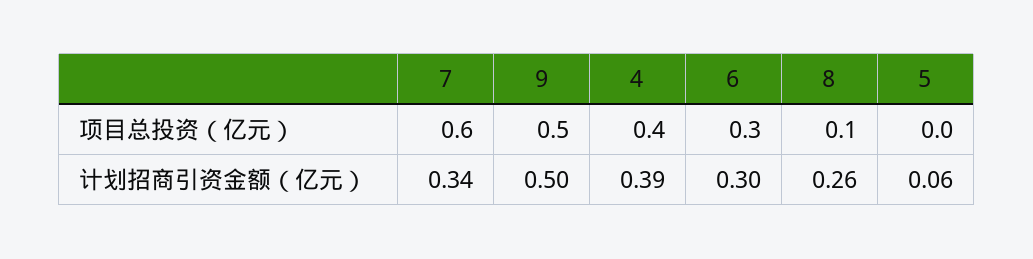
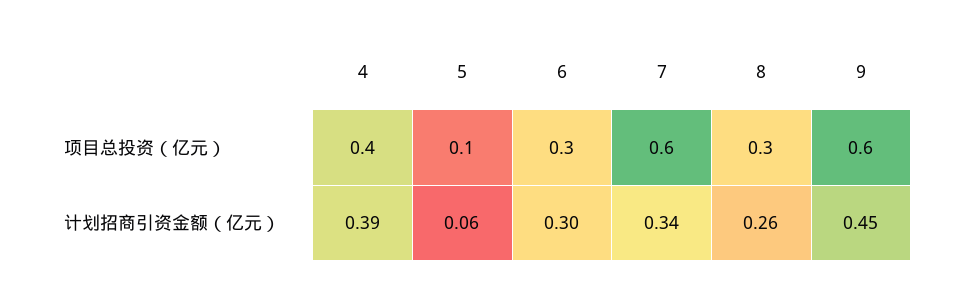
  {
    "7": {
      "项目总投资（亿元）": 0.6,
      "计划招商引资金额（亿元）": 0.34
    },
    "9": {
-     "项目总投资（亿元）": 0.5,
+     "项目总投资（亿元）": 0.6,
-     "计划招商引资金额（亿元）": 0.5
+     "计划招商引资金额（亿元）": 0.45
    },
    "4": {
      "项目总投资（亿元）": 0.4,
      "计划招商引资金额（亿元）": 0.39
    },
    "6": {
      "项目总投资（亿元）": 0.3,
      "计划招商引资金额（亿元）": 0.3
    },
    "8": {
-     "项目总投资（亿元）": 0.1,
+     "项目总投资（亿元）": 0.3,
      "计划招商引资金额（亿元）": 0.26
    },
    "5": {
-     "项目总投资（亿元）": 0,
+     "项目总投资（亿元）": 0.1,
      "计划招商引资金额（亿元）": 0.06
    }
  }

